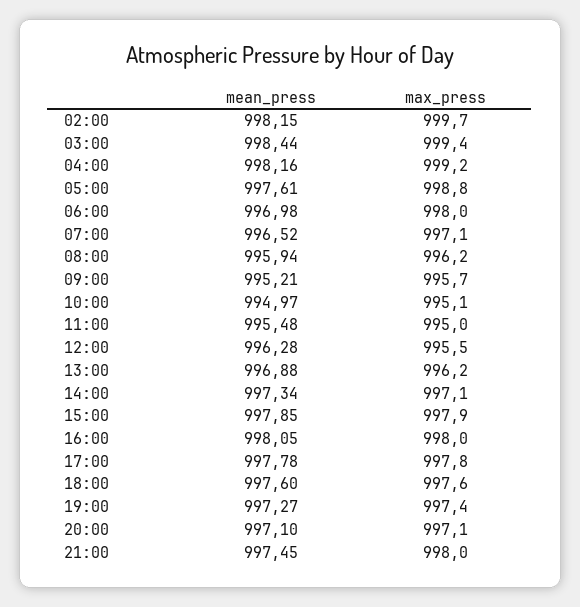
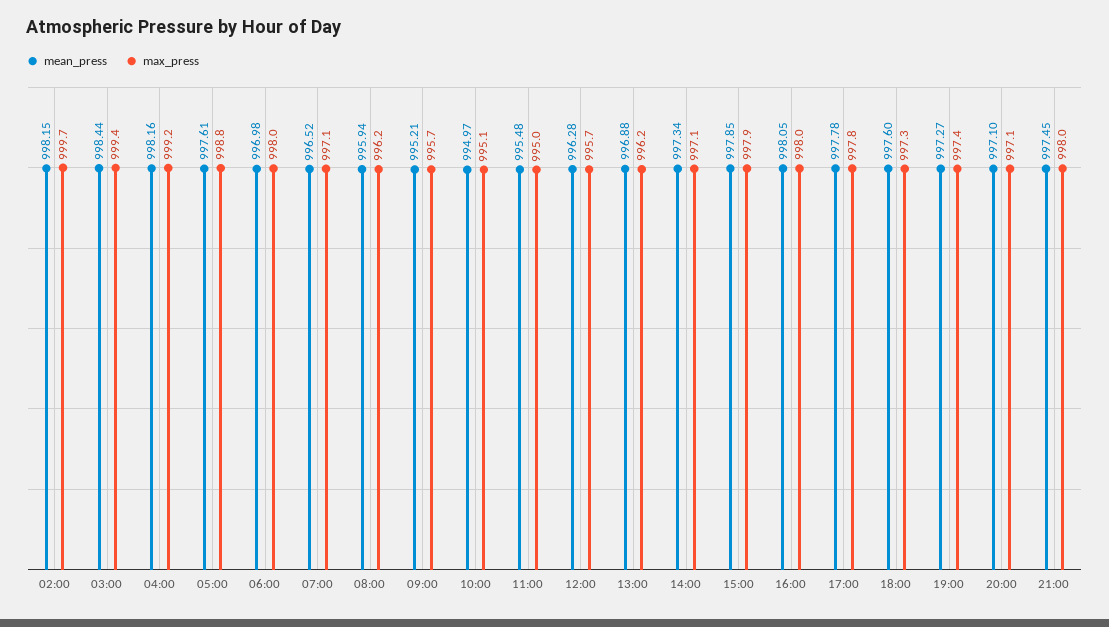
  {
    "mean_press": {
      "02:00": 998.15,
      "03:00": 998.44,
      "04:00": 998.16,
      "05:00": 997.61,
      "06:00": 996.98,
      "07:00": 996.52,
      "08:00": 995.94,
      "09:00": 995.21,
      "10:00": 994.97,
      "11:00": 995.48,
      "12:00": 996.28,
      "13:00": 996.88,
      "14:00": 997.34,
      "15:00": 997.85,
      "16:00": 998.05,
      "17:00": 997.78,
      "18:00": 997.6,
      "19:00": 997.27,
      "20:00": 997.1,
      "21:00": 997.45
    },
    "max_press": {
      "02:00": 999.7,
      "03:00": 999.4,
      "04:00": 999.2,
      "05:00": 998.8,
      "06:00": 998,
      "07:00": 997.1,
      "08:00": 996.2,
      "09:00": 995.7,
      "10:00": 995.1,
      "11:00": 995,
-     "12:00": 995.5,
+     "12:00": 995.7,
      "13:00": 996.2,
      "14:00": 997.1,
      "15:00": 997.9,
      "16:00": 998,
      "17:00": 997.8,
-     "18:00": 997.6,
+     "18:00": 997.3,
      "19:00": 997.4,
      "20:00": 997.1,
      "21:00": 998
    }
  }

